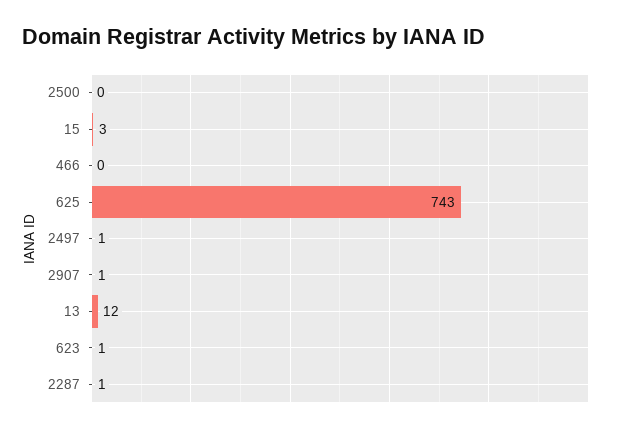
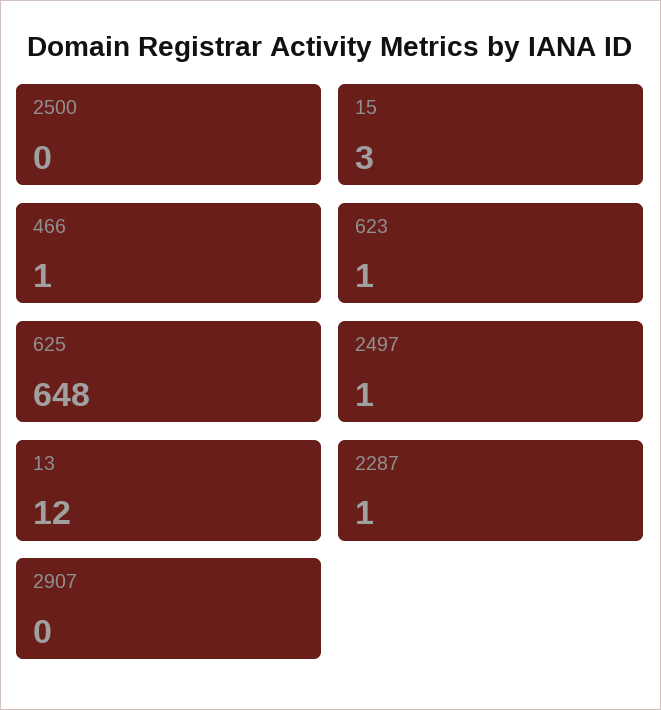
  {
    "2500": 0,
    "15": 3,
-   "466": 0,
+   "466": 1,
-   "625": 743,
+   "625": 648,
    "2497": 1,
-   "2907": 1,
+   "2907": 0,
    "13": 12,
    "623": 1,
    "2287": 1
  }

